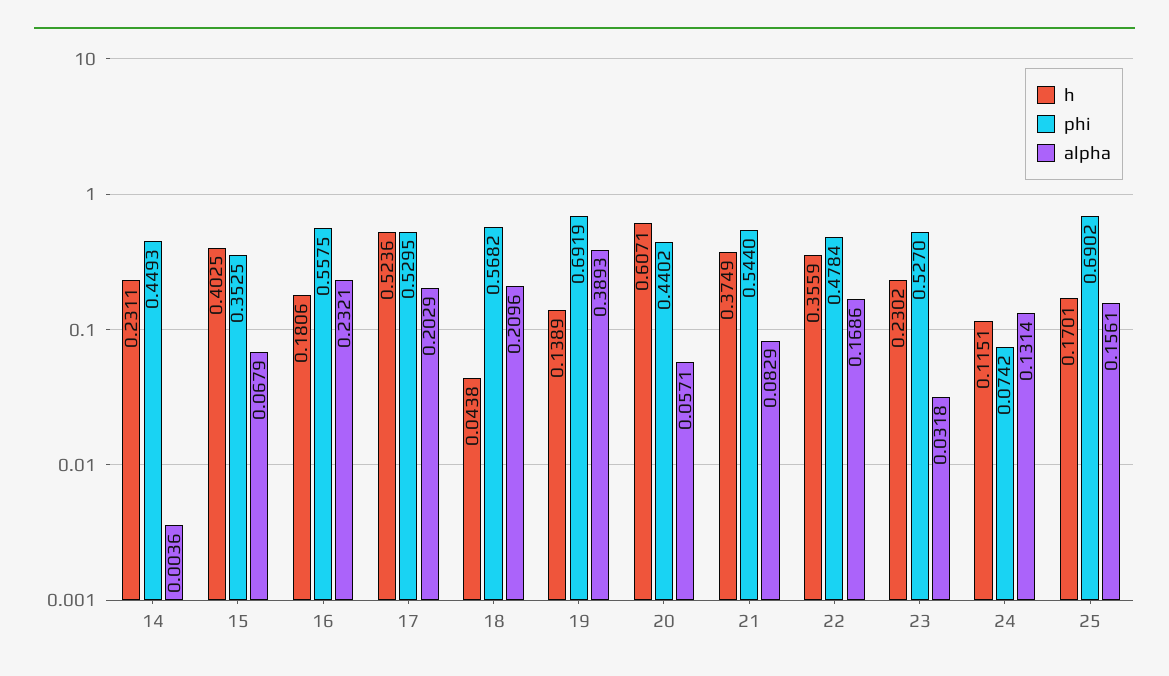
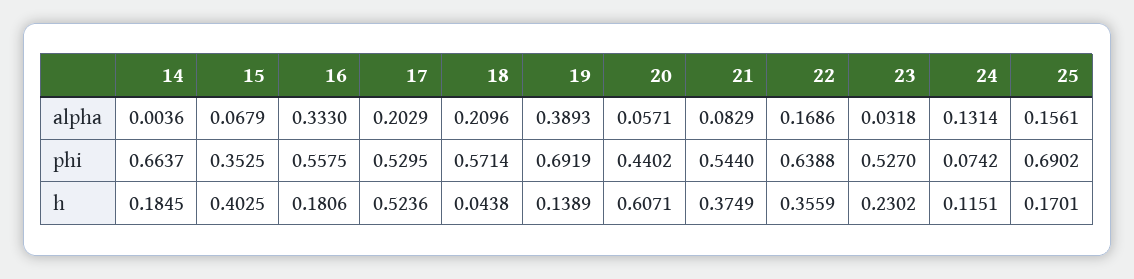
  {
    "h": {
-     "14": 0.2311,
+     "14": 0.1845,
      "15": 0.4025,
      "16": 0.1806,
      "17": 0.5236,
      "18": 0.0438,
      "19": 0.1389,
      "20": 0.6071,
      "21": 0.3749,
      "22": 0.3559,
      "23": 0.2302,
      "24": 0.1151,
      "25": 0.1701
    },
    "phi": {
-     "14": 0.4493,
+     "14": 0.6637,
      "15": 0.3525,
      "16": 0.5575,
      "17": 0.5295,
-     "18": 0.5682,
+     "18": 0.5714,
      "19": 0.6919,
      "20": 0.4402,
      "21": 0.544,
-     "22": 0.4784,
+     "22": 0.6388,
      "23": 0.527,
      "24": 0.0742,
      "25": 0.6902
    },
    "alpha": {
      "14": 0.0036,
      "15": 0.0679,
-     "16": 0.2321,
+     "16": 0.333,
      "17": 0.2029,
      "18": 0.2096,
      "19": 0.3893,
      "20": 0.0571,
      "21": 0.0829,
      "22": 0.1686,
      "23": 0.0318,
      "24": 0.1314,
      "25": 0.1561
    }
  }

